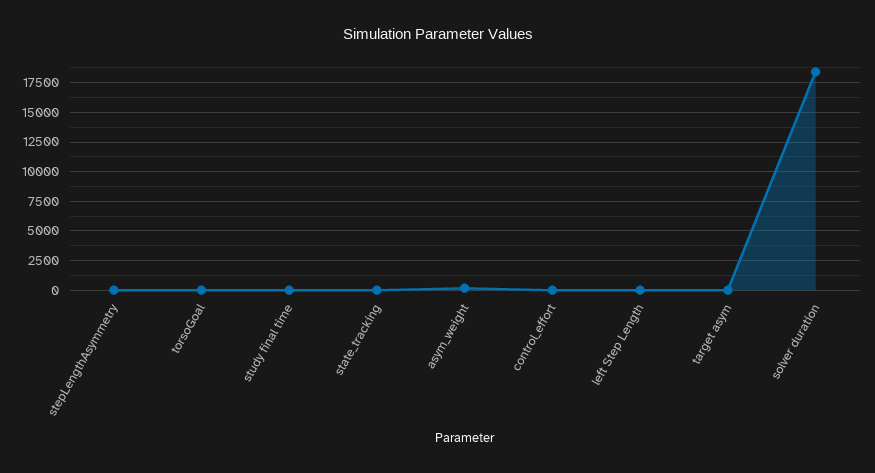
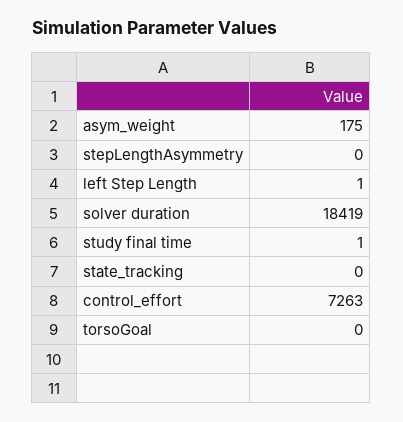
  {
    "stepLengthAsymmetry": 0,
    "torsoGoal": 0,
    "study final time": 1,
    "state_tracking": 0,
    "asym_weight": 175,
-   "control_effort": 0,
+   "control_effort": 7263,
    "left Step Length": 1,
-   "target asym": 0,
    "solver duration": 18419
  }

